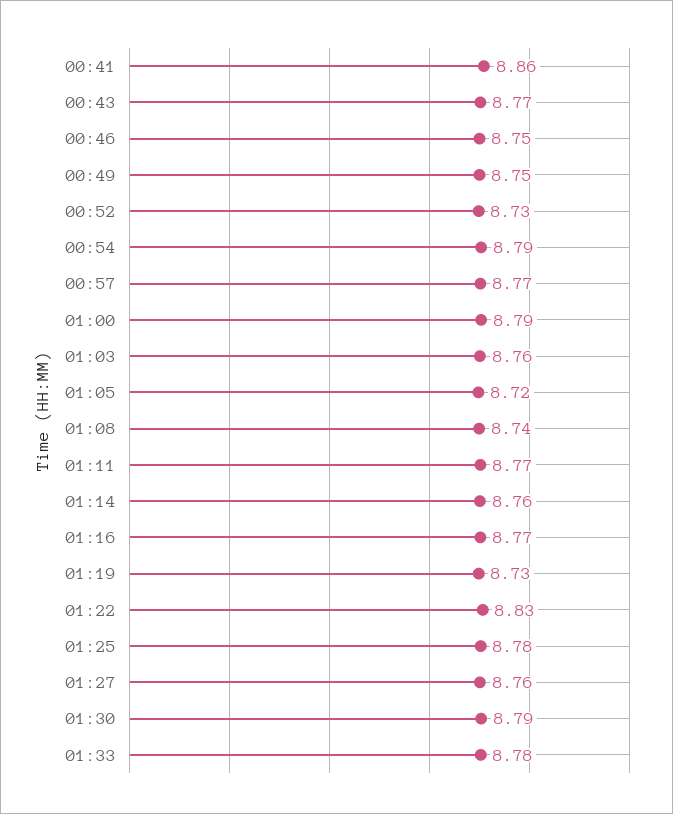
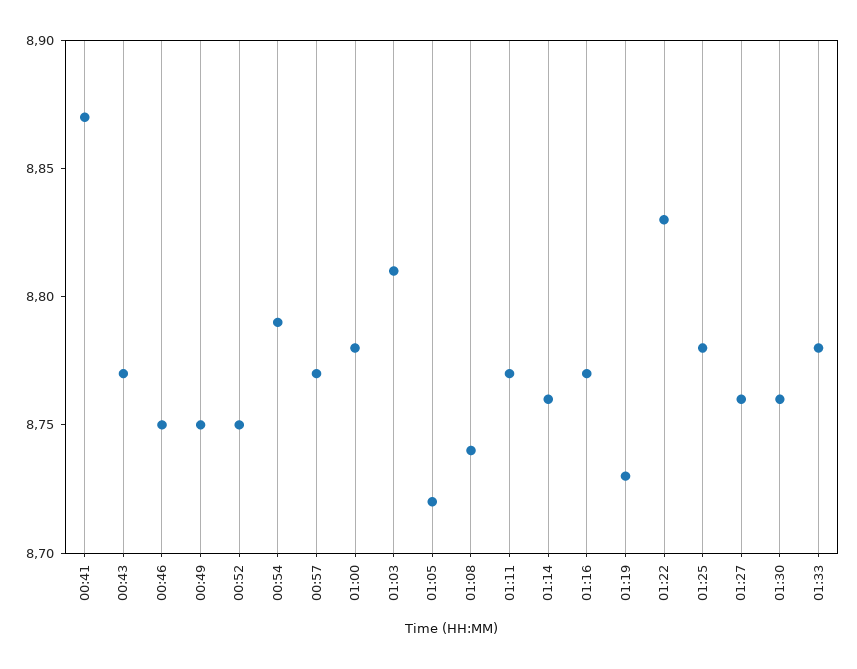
  {
-   "00:41": 8.86,
+   "00:41": 8.87,
    "00:43": 8.77,
    "00:46": 8.75,
    "00:49": 8.75,
-   "00:52": 8.73,
+   "00:52": 8.75,
    "00:54": 8.79,
    "00:57": 8.77,
-   "01:00": 8.79,
+   "01:00": 8.78,
-   "01:03": 8.76,
+   "01:03": 8.81,
    "01:05": 8.72,
    "01:08": 8.74,
    "01:11": 8.77,
    "01:14": 8.76,
    "01:16": 8.77,
    "01:19": 8.73,
    "01:22": 8.83,
    "01:25": 8.78,
    "01:27": 8.76,
-   "01:30": 8.79,
+   "01:30": 8.76,
    "01:33": 8.78
  }

